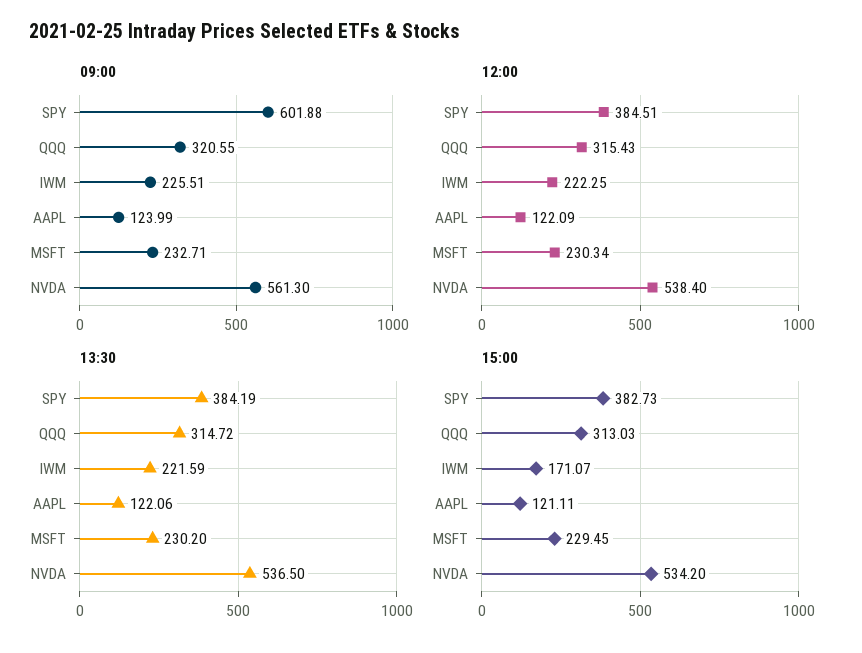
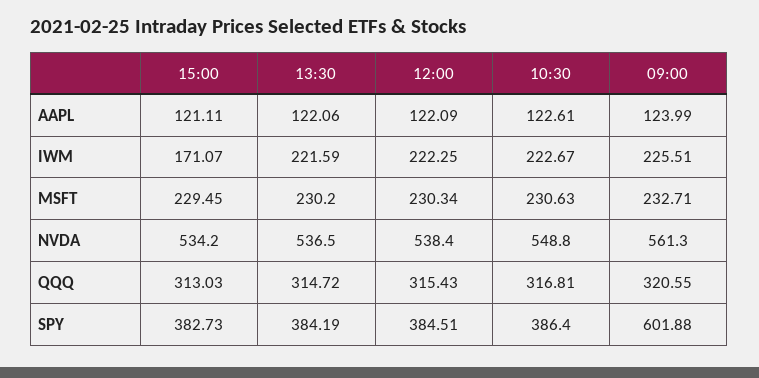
  {
    "09:00": {
      "SPY": 601.88,
      "QQQ": 320.55,
      "IWM": 225.51,
      "AAPL": 123.99,
      "MSFT": 232.71,
      "NVDA": 561.3
    },
    "12:00": {
      "SPY": 384.51,
      "QQQ": 315.43,
      "IWM": 222.25,
      "AAPL": 122.09,
      "MSFT": 230.34,
      "NVDA": 538.4
    },
    "13:30": {
      "SPY": 384.19,
      "QQQ": 314.72,
      "IWM": 221.59,
      "AAPL": 122.06,
      "MSFT": 230.2,
      "NVDA": 536.5
    },
    "15:00": {
      "SPY": 382.73,
      "QQQ": 313.03,
      "IWM": 171.07,
      "AAPL": 121.11,
      "MSFT": 229.45,
      "NVDA": 534.2
-   }
+   },
+   "10:30": {
+     "AAPL": 122.61,
+     "IWM": 222.67,
+     "MSFT": 230.63,
+     "NVDA": 548.8,
+     "QQQ": 316.81,
+     "SPY": 386.4
+   }
  }

